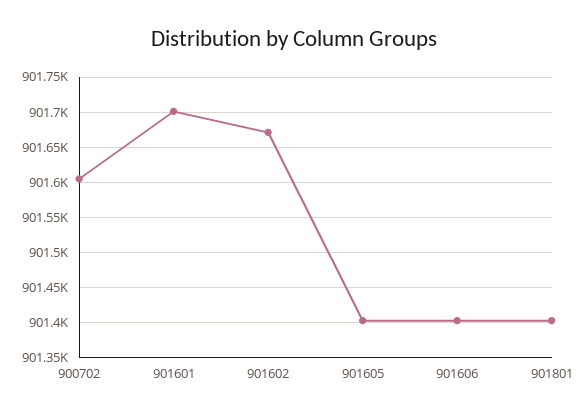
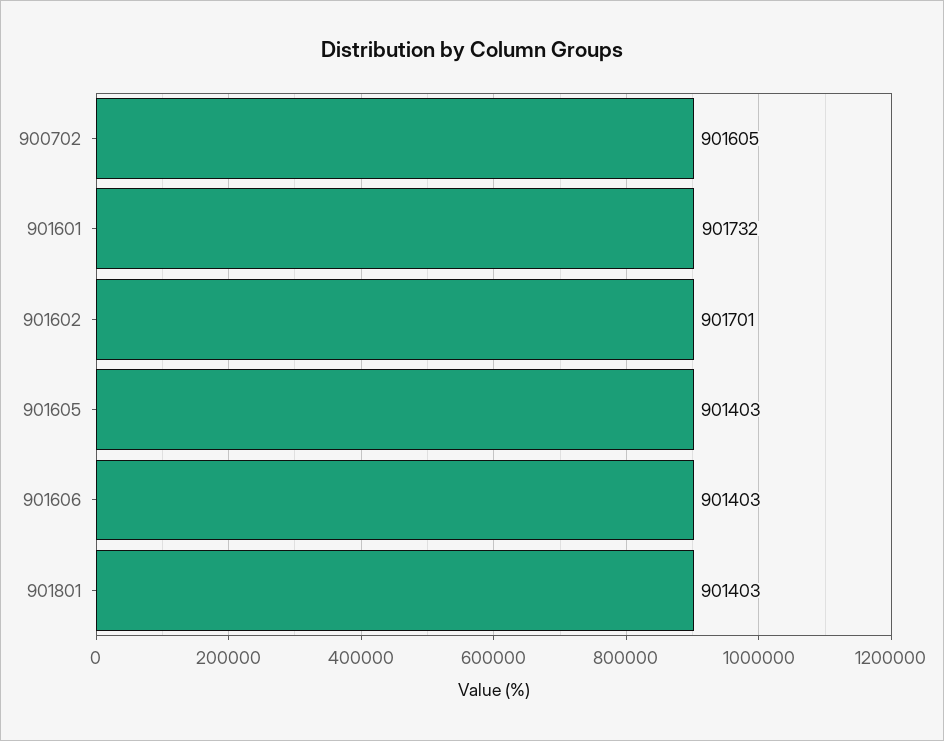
  {
    "900702": 901605,
-   "901601": 901700,
+   "901601": 901732,
-   "901602": 901670,
+   "901602": 901701,
    "901605": 901403,
    "901606": 901403,
    "901801": 901403
  }

